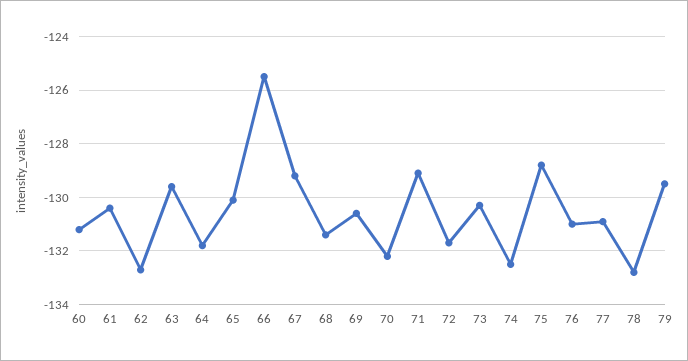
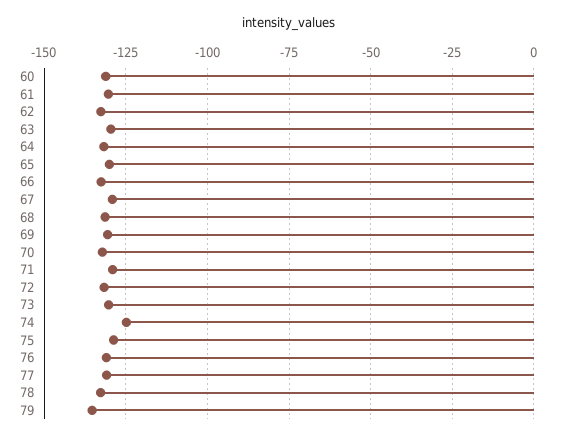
  {
    "60": -131,
    "61": -130.5,
    "62": -132.5,
    "63": -129.5,
    "64": -132,
    "65": -130,
-   "66": -125.5,
+   "66": -132.5,
    "67": -129,
    "68": -131.5,
    "69": -130.5,
    "70": -132,
    "71": -129,
    "72": -131.5,
    "73": -130.5,
-   "74": -132.5,
+   "74": -125,
    "75": -129,
    "76": -131,
    "77": -131,
    "78": -133,
-   "79": -129.5
+   "79": -135
  }

